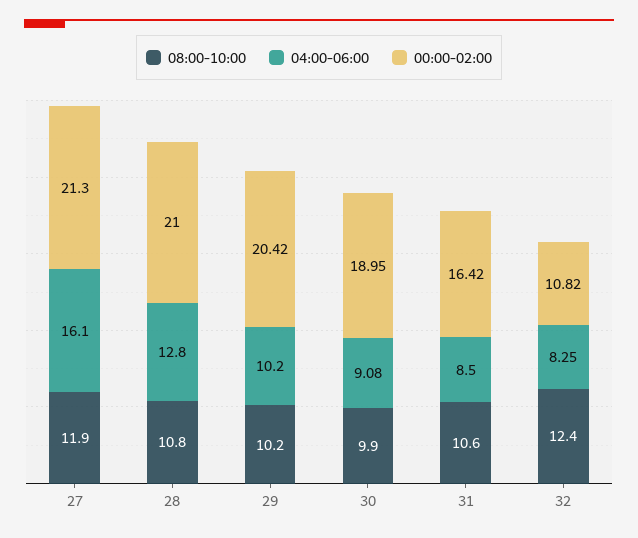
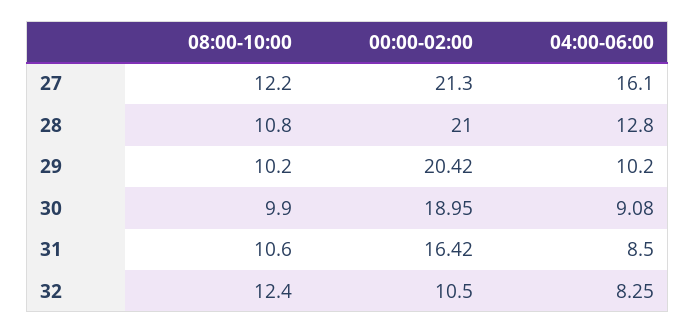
  {
    "08:00-10:00": {
-     "27": 11.9,
+     "27": 12.2,
      "28": 10.8,
      "29": 10.2,
      "30": 9.9,
      "31": 10.6,
      "32": 12.4
    },
    "04:00-06:00": {
      "27": 16.1,
      "28": 12.8,
      "29": 10.2,
      "30": 9.08,
      "31": 8.5,
      "32": 8.25
    },
    "00:00-02:00": {
      "27": 21.3,
      "28": 21,
      "29": 20.42,
      "30": 18.95,
      "31": 16.42,
-     "32": 10.82
+     "32": 10.5
    }
  }

